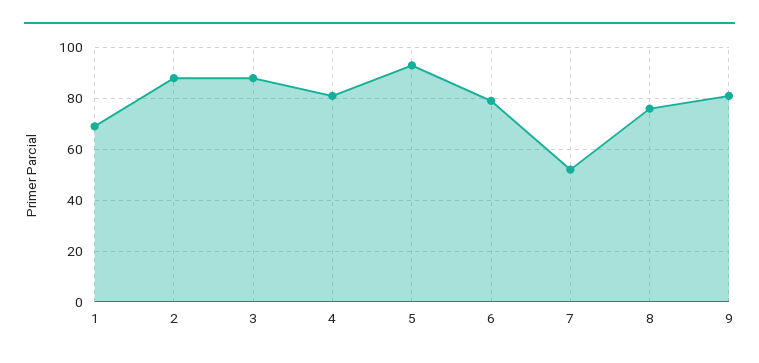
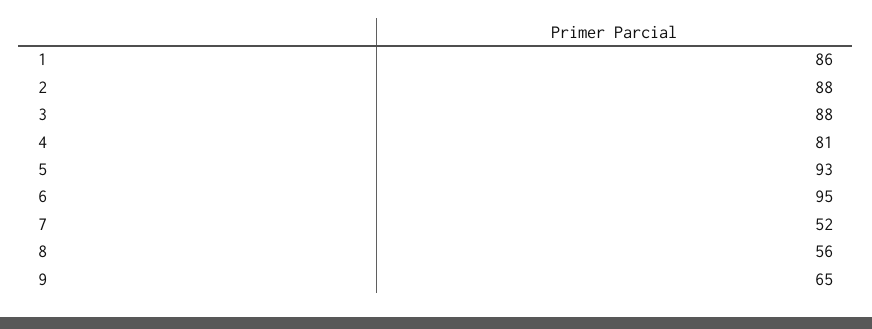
  {
-   "1": 70,
+   "1": 86,
    "2": 88,
    "3": 88,
    "4": 81,
    "5": 93,
-   "6": 80,
+   "6": 95,
    "7": 52,
-   "8": 75,
+   "8": 56,
-   "9": 80
+   "9": 65
  }

